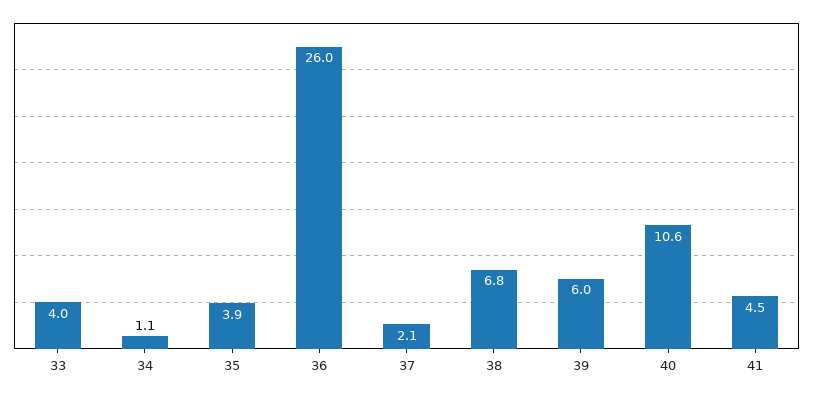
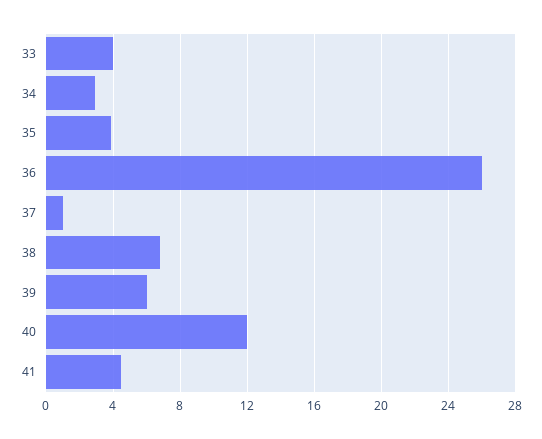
  {
    "33": 4,
-   "34": 1.1,
+   "34": 3,
    "35": 3.9,
    "36": 26,
-   "37": 2.1,
+   "37": 1,
    "38": 6.8,
    "39": 6,
-   "40": 10.6,
+   "40": 12,
    "41": 4.5
  }

